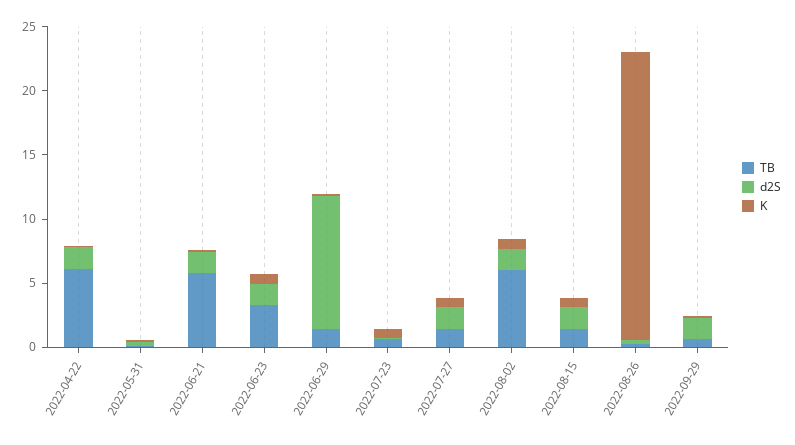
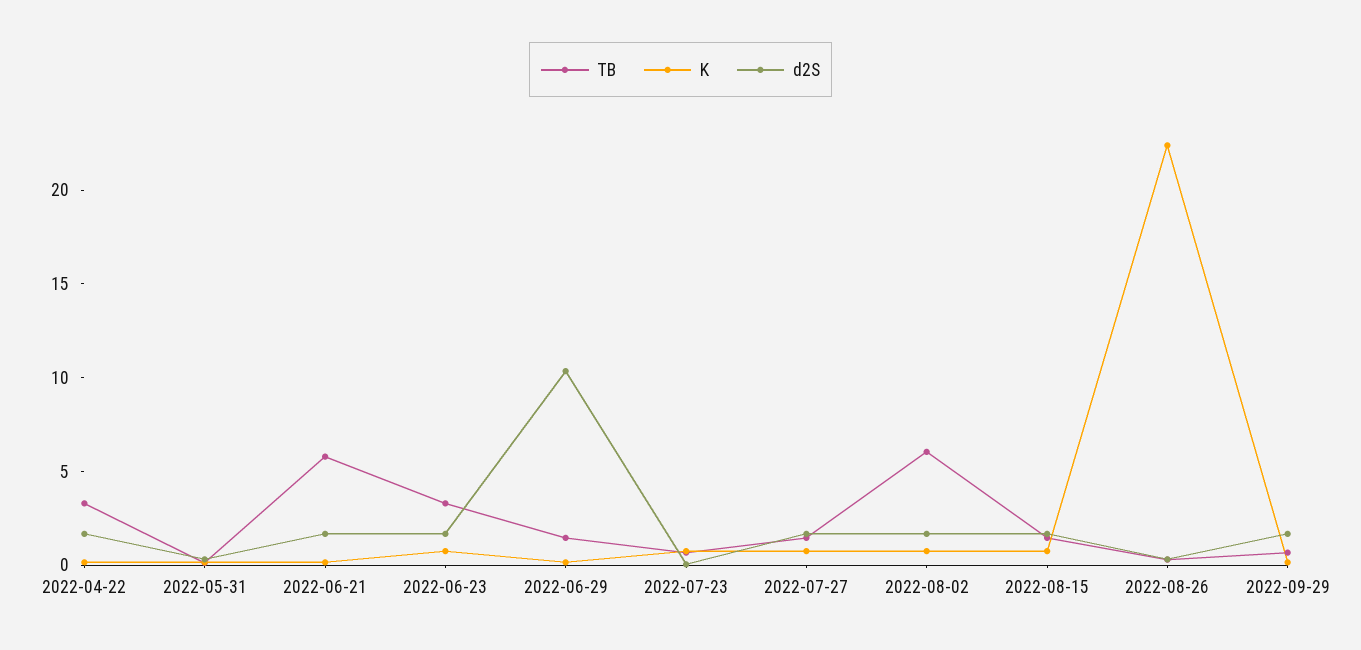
  {
    "TB": {
-     "2022-04-22": 6,
+     "2022-04-22": 3,
      "2022-05-31": 0,
      "2022-06-21": 6,
      "2022-06-23": 3,
      "2022-06-29": 1,
      "2022-07-23": 1,
      "2022-07-27": 1,
      "2022-08-02": 6,
      "2022-08-15": 1,
      "2022-08-26": 0,
      "2022-09-29": 1
    },
    "d2S": {
      "2022-04-22": 2,
      "2022-05-31": 0,
      "2022-06-21": 2,
      "2022-06-23": 2,
      "2022-06-29": 10,
      "2022-07-23": 0,
      "2022-07-27": 2,
      "2022-08-02": 2,
      "2022-08-15": 2,
      "2022-08-26": 0,
      "2022-09-29": 2
    },
    "K": {
      "2022-04-22": 0,
      "2022-05-31": 0,
      "2022-06-21": 0,
      "2022-06-23": 1,
      "2022-06-29": 0,
      "2022-07-23": 1,
      "2022-07-27": 1,
      "2022-08-02": 1,
      "2022-08-15": 1,
      "2022-08-26": 22,
      "2022-09-29": 0
    }
  }

